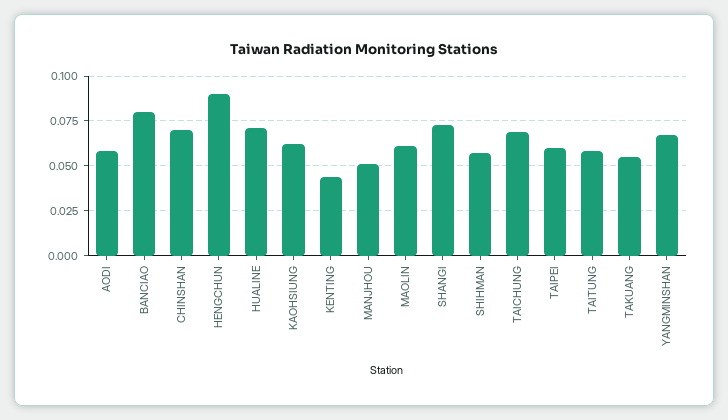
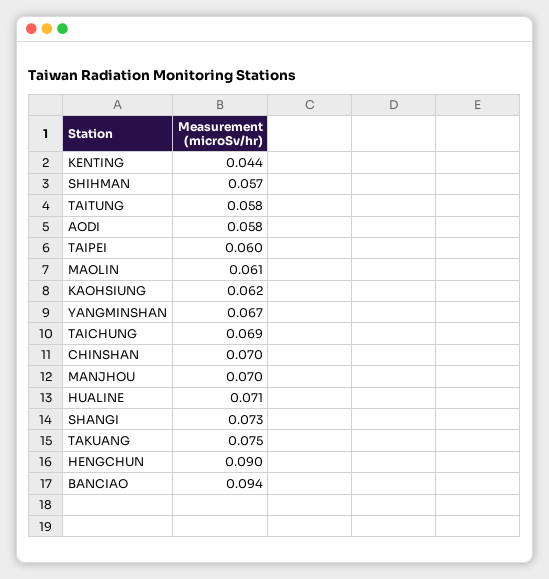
  {
    "AODI": 0.058,
-   "BANCIAO": 0.08,
+   "BANCIAO": 0.094,
    "CHINSHAN": 0.07,
    "HENGCHUN": 0.09,
    "HUALINE": 0.071,
    "KAOHSIUNG": 0.062,
    "KENTING": 0.044,
-   "MANJHOU": 0.05,
+   "MANJHOU": 0.07,
    "MAOLIN": 0.061,
    "SHANGI": 0.073,
    "SHIHMAN": 0.057,
    "TAICHUNG": 0.069,
    "TAIPEI": 0.06,
    "TAITUNG": 0.058,
-   "TAKUANG": 0.055,
+   "TAKUANG": 0.075,
    "YANGMINSHAN": 0.067
  }

